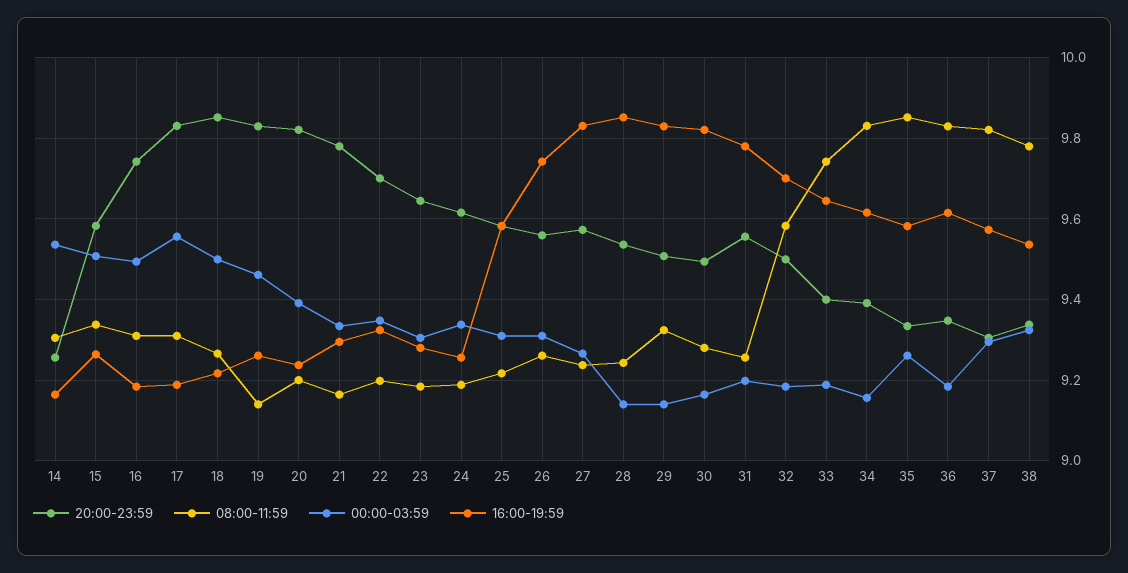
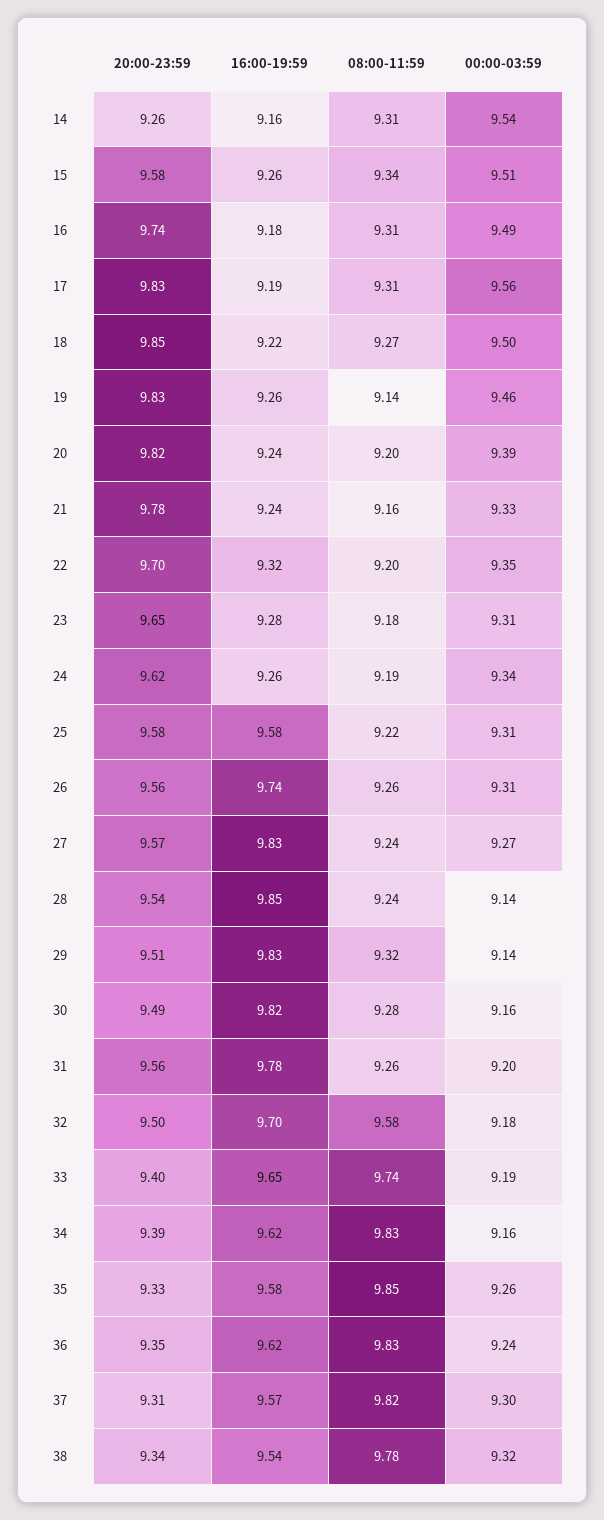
  {
    "20:00-23:59": {
      "14": 9.26,
      "15": 9.58,
      "16": 9.74,
      "17": 9.83,
      "18": 9.85,
      "19": 9.83,
      "20": 9.82,
      "21": 9.78,
      "22": 9.7,
      "23": 9.65,
      "24": 9.62,
      "25": 9.58,
      "26": 9.56,
      "27": 9.57,
      "28": 9.54,
      "29": 9.51,
      "30": 9.49,
      "31": 9.56,
      "32": 9.5,
      "33": 9.4,
      "34": 9.39,
      "35": 9.33,
      "36": 9.35,
      "37": 9.31,
      "38": 9.34
    },
    "08:00-11:59": {
      "14": 9.31,
      "15": 9.34,
      "16": 9.31,
      "17": 9.31,
      "18": 9.27,
      "19": 9.14,
      "20": 9.2,
      "21": 9.16,
      "22": 9.2,
      "23": 9.18,
      "24": 9.19,
      "25": 9.22,
      "26": 9.26,
      "27": 9.24,
      "28": 9.24,
      "29": 9.32,
      "30": 9.28,
      "31": 9.26,
      "32": 9.58,
      "33": 9.74,
      "34": 9.83,
      "35": 9.85,
      "36": 9.83,
      "37": 9.82,
      "38": 9.78
    },
    "00:00-03:59": {
      "14": 9.54,
      "15": 9.51,
      "16": 9.49,
      "17": 9.56,
      "18": 9.5,
      "19": 9.46,
      "20": 9.39,
      "21": 9.33,
      "22": 9.35,
      "23": 9.31,
      "24": 9.34,
      "25": 9.31,
      "26": 9.31,
      "27": 9.27,
      "28": 9.14,
      "29": 9.14,
      "30": 9.16,
      "31": 9.2,
      "32": 9.18,
      "33": 9.19,
      "34": 9.16,
      "35": 9.26,
-     "36": 9.18,
+     "36": 9.24,
      "37": 9.3,
      "38": 9.32
    },
    "16:00-19:59": {
      "14": 9.16,
      "15": 9.26,
      "16": 9.18,
      "17": 9.19,
      "18": 9.22,
      "19": 9.26,
      "20": 9.24,
-     "21": 9.3,
+     "21": 9.24,
      "22": 9.32,
      "23": 9.28,
      "24": 9.26,
      "25": 9.58,
      "26": 9.74,
      "27": 9.83,
      "28": 9.85,
      "29": 9.83,
      "30": 9.82,
      "31": 9.78,
      "32": 9.7,
      "33": 9.65,
      "34": 9.62,
      "35": 9.58,
      "36": 9.62,
      "37": 9.57,
      "38": 9.54
    }
  }

